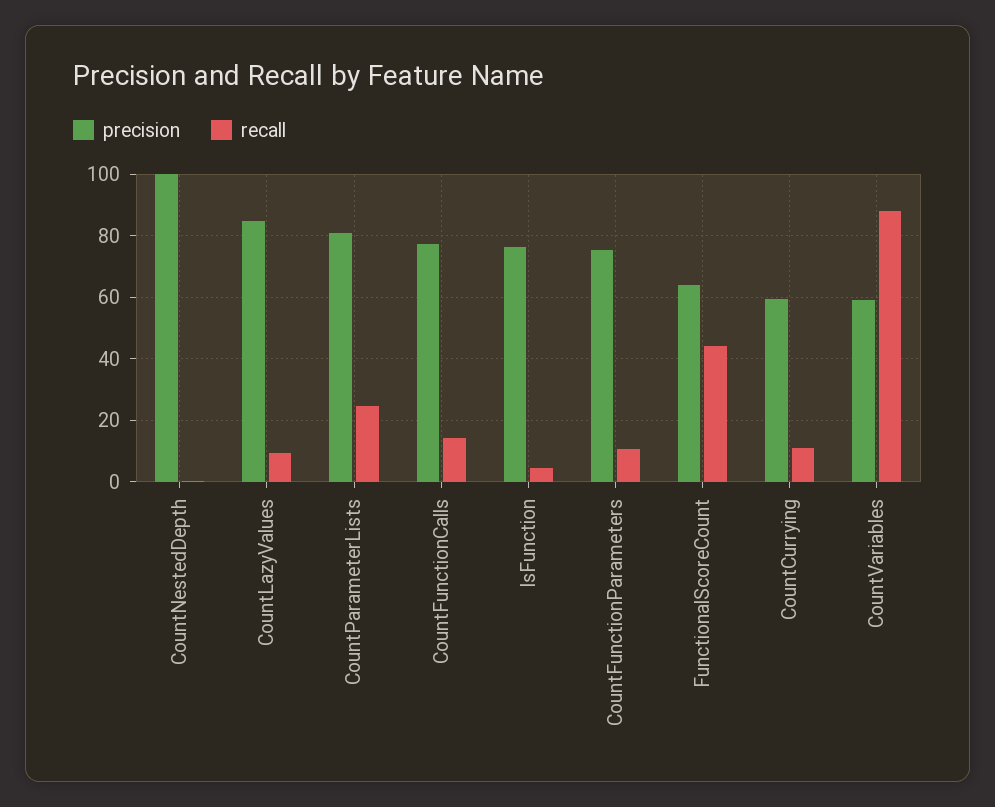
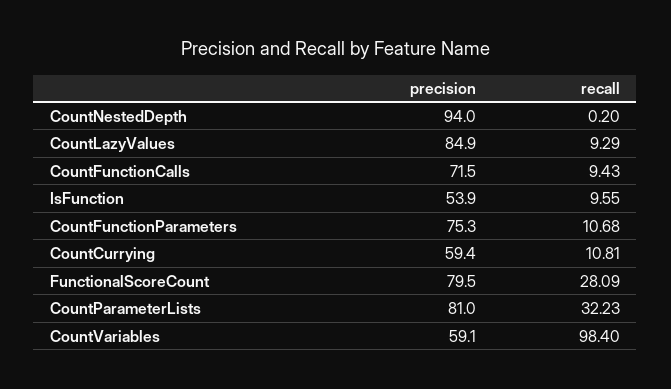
  {
    "precision": {
-     "CountNestedDepth": 100,
+     "CountNestedDepth": 94,
      "CountLazyValues": 84.9,
      "CountParameterLists": 81,
-     "CountFunctionCalls": 78,
+     "CountFunctionCalls": 71.5,
-     "IsFunction": 76,
+     "IsFunction": 53.9,
      "CountFunctionParameters": 75.3,
-     "FunctionalScoreCount": 64,
+     "FunctionalScoreCount": 79.5,
      "CountCurrying": 59.4,
      "CountVariables": 59.1
    },
    "recall": {
      "CountNestedDepth": 0.2,
      "CountLazyValues": 9.29,
-     "CountParameterLists": 24,
+     "CountParameterLists": 32.23,
-     "CountFunctionCalls": 14,
+     "CountFunctionCalls": 9.43,
-     "IsFunction": 4,
+     "IsFunction": 9.55,
      "CountFunctionParameters": 10.68,
-     "FunctionalScoreCount": 44,
+     "FunctionalScoreCount": 28.09,
      "CountCurrying": 10.81,
-     "CountVariables": 88
+     "CountVariables": 98.4
    }
  }

